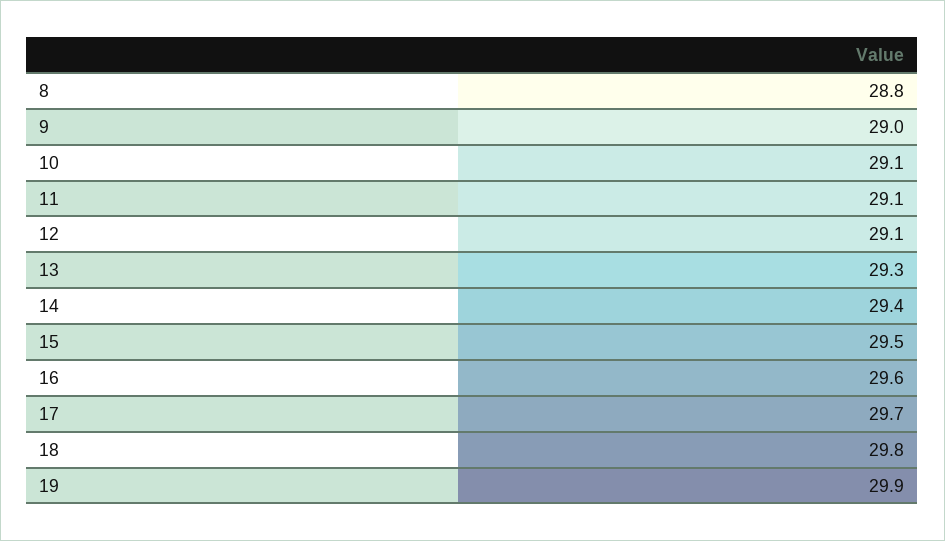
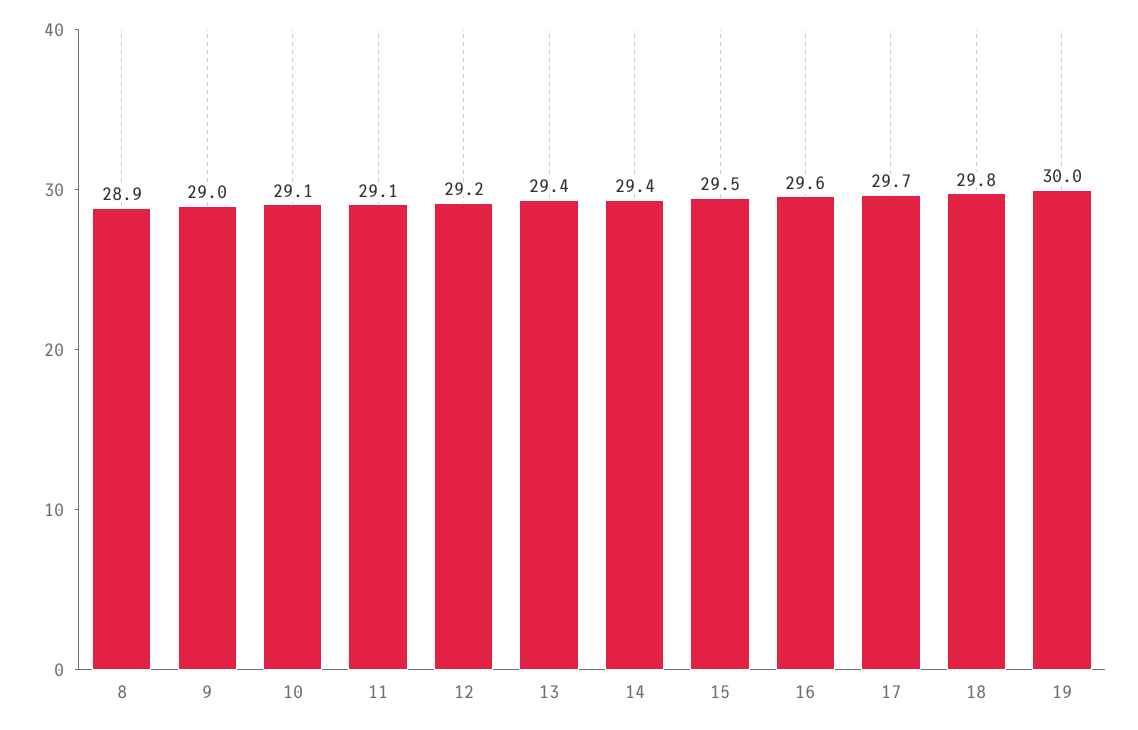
  {
-   "8": 28.8,
+   "8": 28.9,
    "9": 29,
    "10": 29.1,
    "11": 29.1,
-   "12": 29.1,
+   "12": 29.2,
-   "13": 29.3,
+   "13": 29.4,
    "14": 29.4,
    "15": 29.5,
    "16": 29.6,
    "17": 29.7,
    "18": 29.8,
-   "19": 29.9
+   "19": 30
  }

